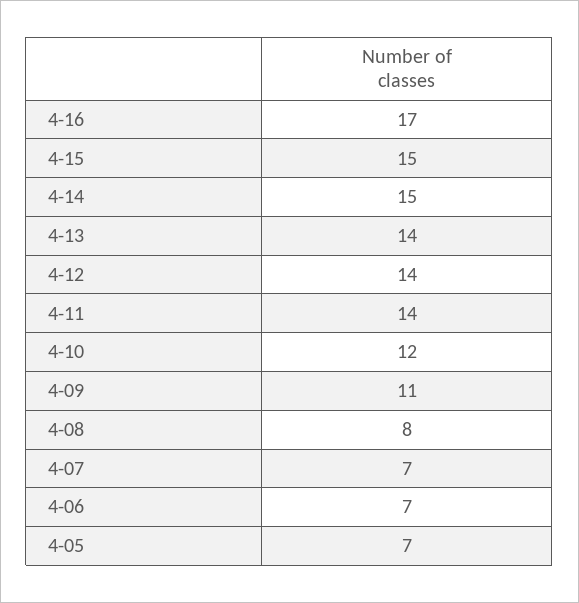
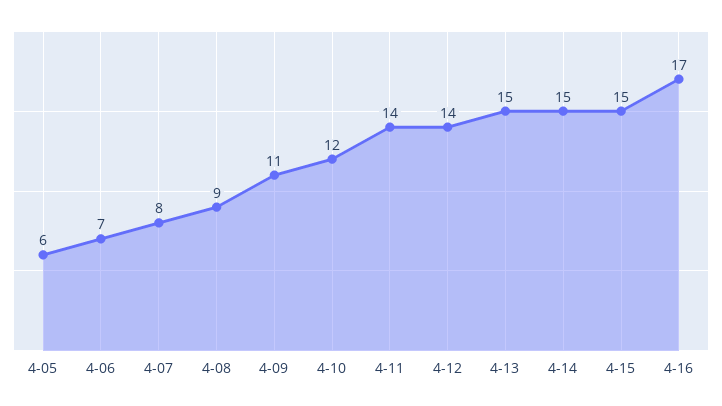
  {
    "4-16": 17,
    "4-15": 15,
    "4-14": 15,
-   "4-13": 14,
+   "4-13": 15,
    "4-12": 14,
    "4-11": 14,
    "4-10": 12,
    "4-09": 11,
-   "4-08": 8,
+   "4-08": 9,
-   "4-07": 7,
+   "4-07": 8,
    "4-06": 7,
-   "4-05": 7
+   "4-05": 6
  }

